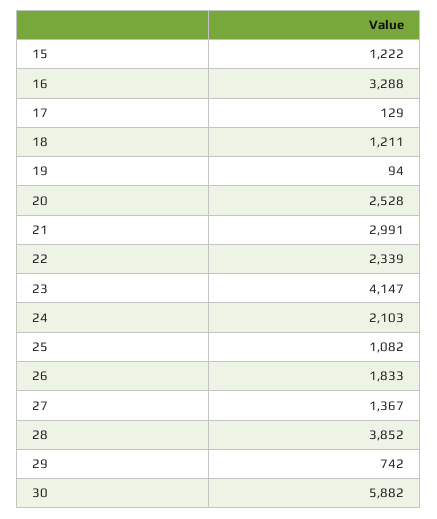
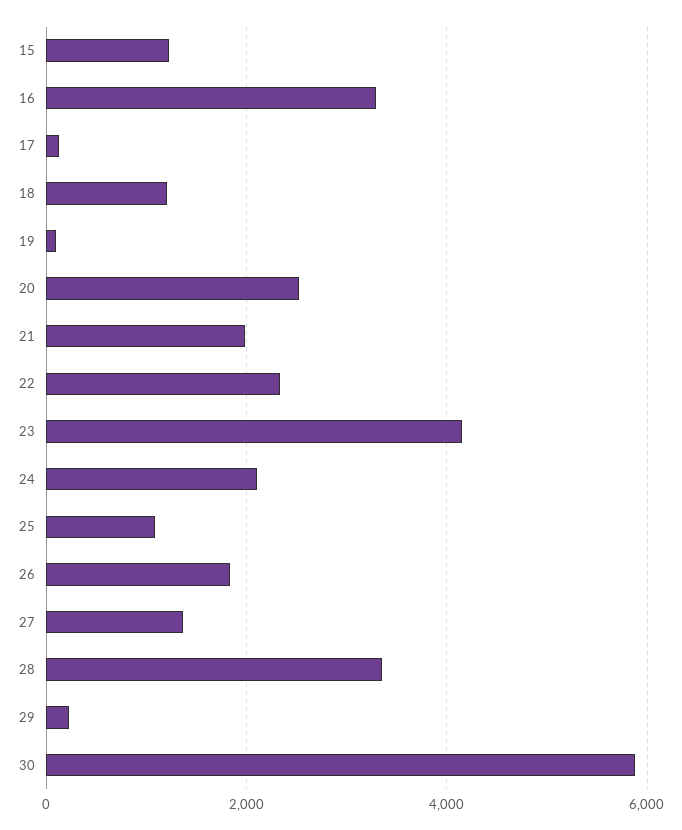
  {
    "15": 1222,
    "16": 3288,
    "17": 129,
    "18": 1211,
    "19": 94,
    "20": 2528,
-   "21": 2991,
+   "21": 2000,
    "22": 2339,
    "23": 4147,
    "24": 2103,
    "25": 1082,
    "26": 1833,
    "27": 1367,
-   "28": 3852,
+   "28": 3400,
-   "29": 742,
+   "29": 200,
    "30": 5882
  }

